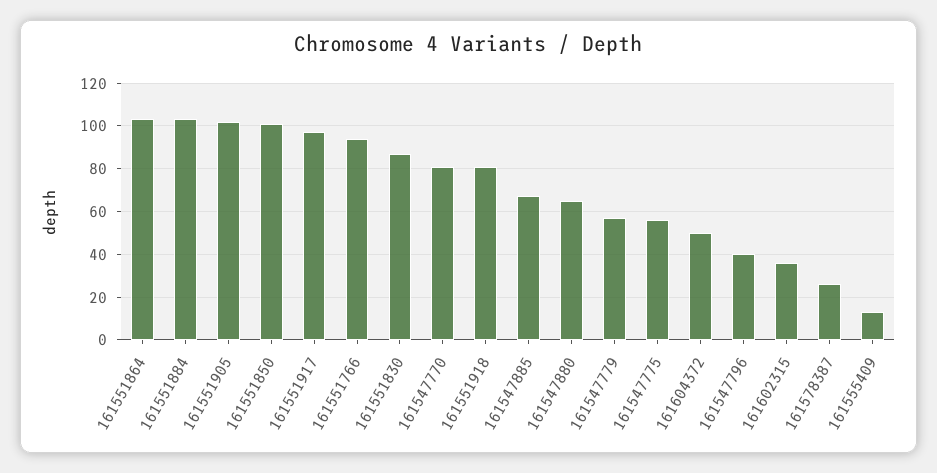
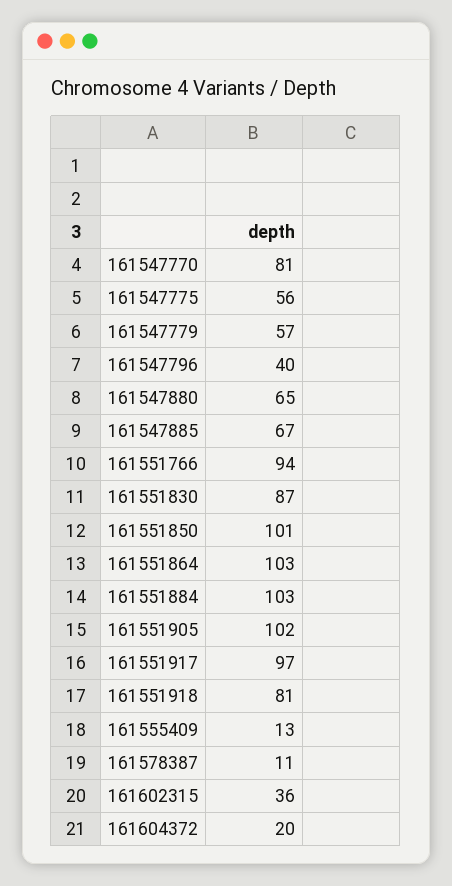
  {
    "161551864": 103,
    "161551884": 103,
    "161551905": 102,
    "161551850": 101,
    "161551917": 97,
    "161551766": 94,
    "161551830": 87,
    "161547770": 81,
    "161551918": 81,
    "161547885": 67,
    "161547880": 65,
    "161547779": 57,
    "161547775": 56,
-   "161604372": 50,
+   "161604372": 20,
    "161547796": 40,
    "161602315": 36,
-   "161578387": 25,
+   "161578387": 11,
    "161555409": 13
  }

